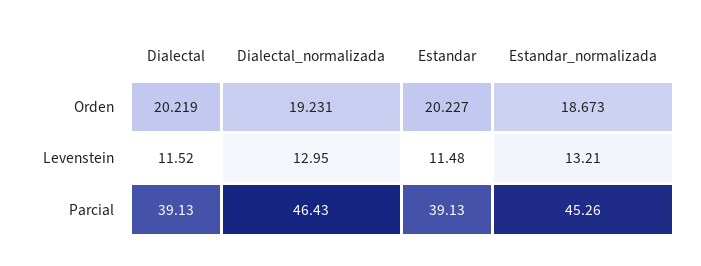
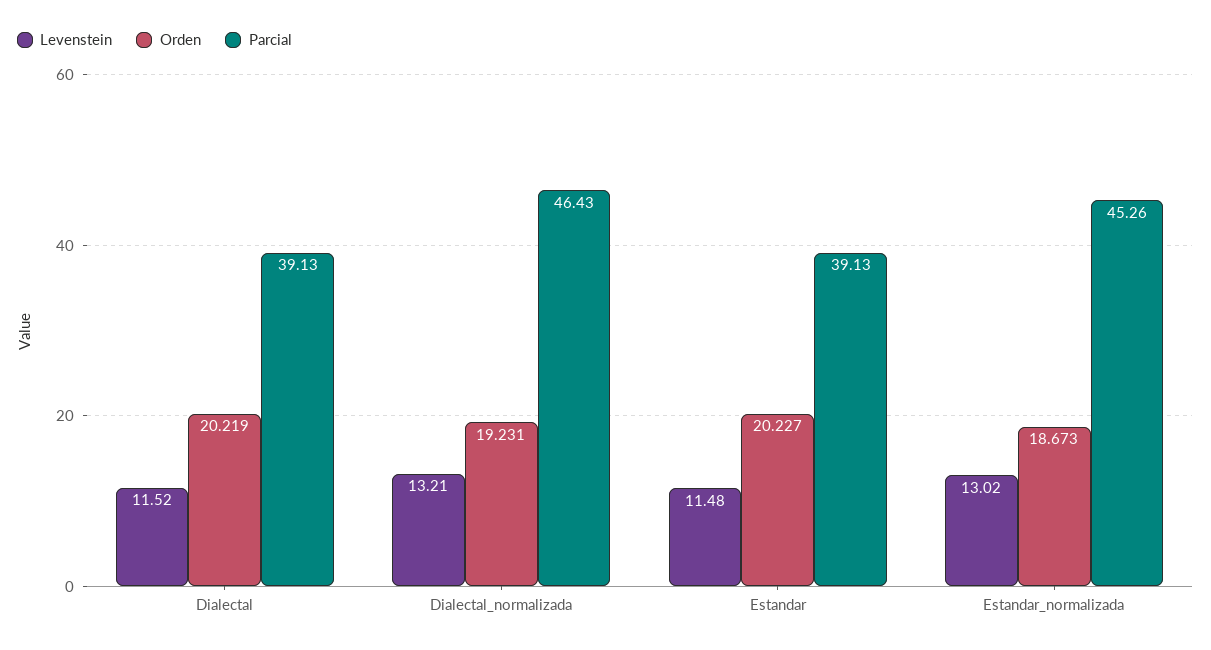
  {
    "Orden": {
      "Dialectal": 20.219,
      "Dialectal_normalizada": 19.231,
      "Estandar": 20.227,
      "Estandar_normalizada": 18.673
    },
    "Levenstein": {
      "Dialectal": 11.52,
-     "Dialectal_normalizada": 12.95,
+     "Dialectal_normalizada": 13.21,
      "Estandar": 11.48,
-     "Estandar_normalizada": 13.21
+     "Estandar_normalizada": 13.02
    },
    "Parcial": {
      "Dialectal": 39.13,
      "Dialectal_normalizada": 46.43,
      "Estandar": 39.13,
      "Estandar_normalizada": 45.26
    }
  }

